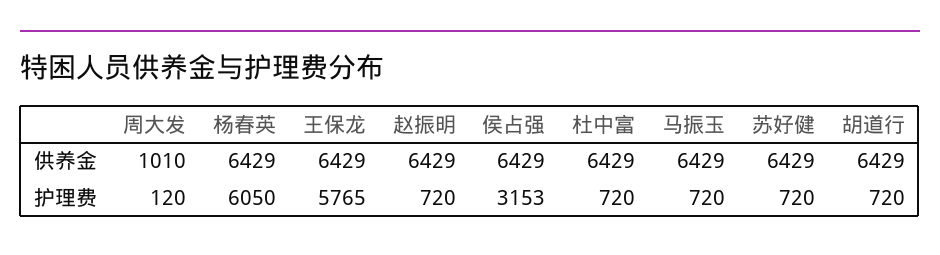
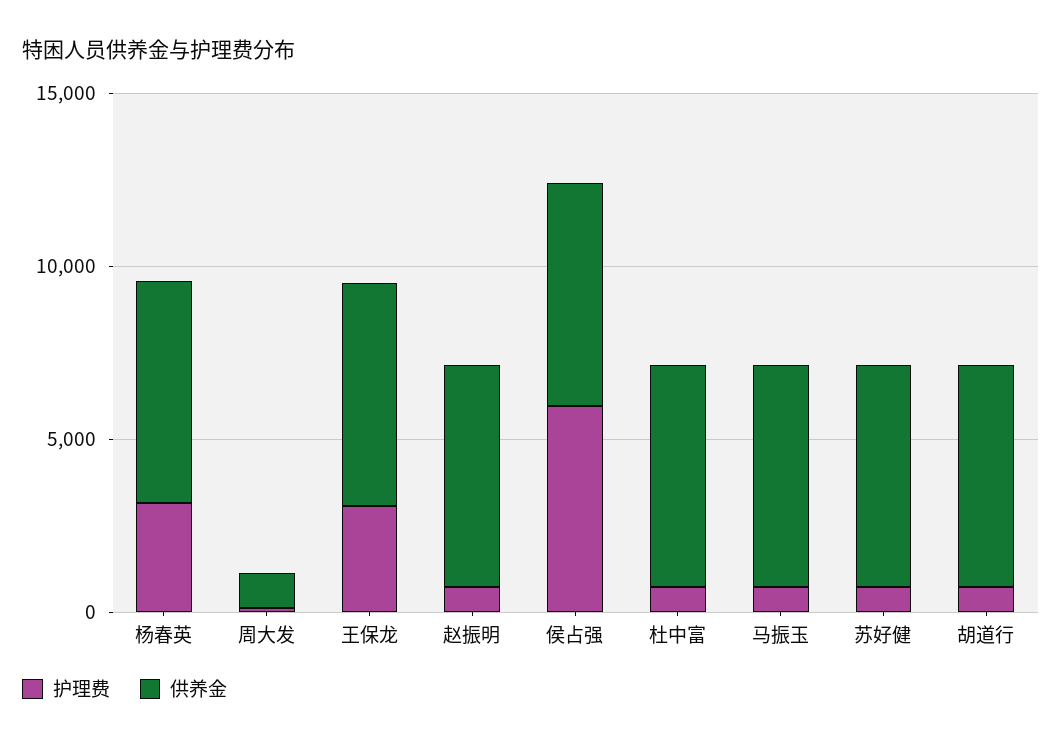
  {
    "供养金": {
      "周大发": 1010,
      "杨春英": 6429,
      "王保龙": 6429,
      "赵振明": 6429,
      "侯占强": 6429,
      "杜中富": 6429,
      "马振玉": 6429,
      "苏好健": 6429,
      "胡道行": 6429
    },
    "护理费": {
      "周大发": 120,
-     "杨春英": 6050,
+     "杨春英": 3000,
-     "王保龙": 5765,
+     "王保龙": 3000,
      "赵振明": 720,
-     "侯占强": 3153,
+     "侯占强": 6000,
      "杜中富": 720,
      "马振玉": 720,
      "苏好健": 720,
      "胡道行": 720
    }
  }

